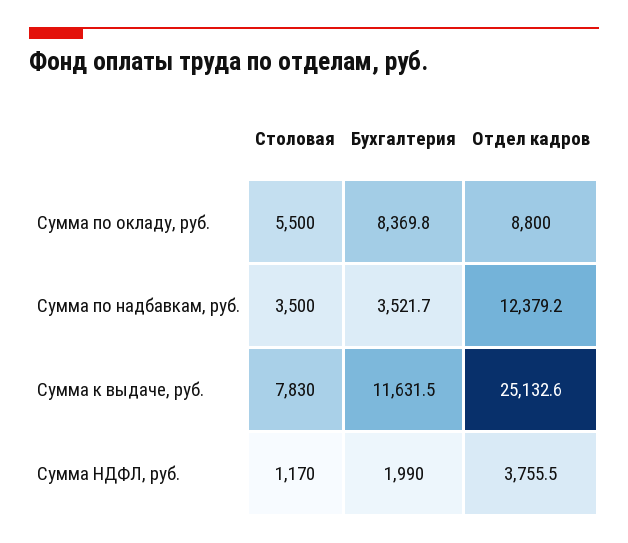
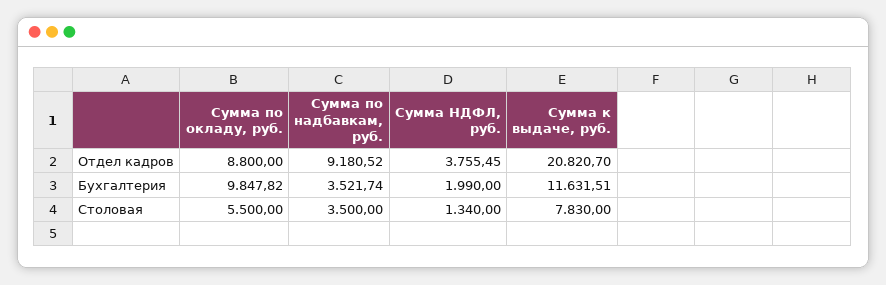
  {
    "Столовая": {
      "Сумма по окладу, руб.": 5500,
      "Сумма по надбавкам, руб.": 3500,
      "Сумма к выдаче, руб.": 7830,
-     "Сумма НДФЛ, руб.": 1170
+     "Сумма НДФЛ, руб.": 1340
    },
    "Бухгалтерия": {
-     "Сумма по окладу, руб.": 8369.8,
+     "Сумма по окладу, руб.": 9847.82,
      "Сумма по надбавкам, руб.": 3521.74,
      "Сумма к выдаче, руб.": 11631.51,
      "Сумма НДФЛ, руб.": 1990
    },
    "Отдел кадров": {
      "Сумма по окладу, руб.": 8800,
-     "Сумма по надбавкам, руб.": 12379.2,
+     "Сумма по надбавкам, руб.": 9180.52,
-     "Сумма к выдаче, руб.": 25132.6,
+     "Сумма к выдаче, руб.": 20820.7,
      "Сумма НДФЛ, руб.": 3755.45
    }
  }

